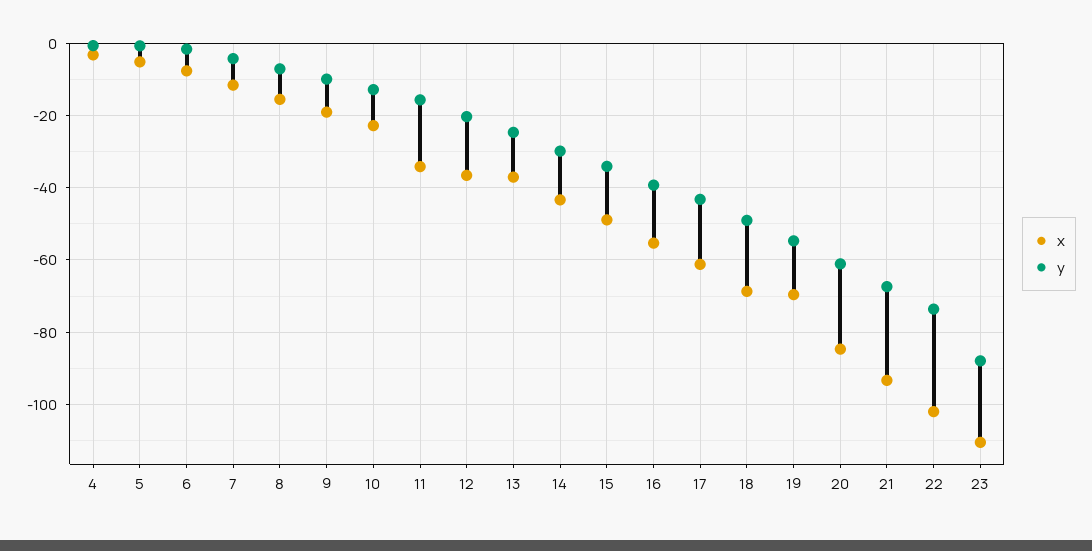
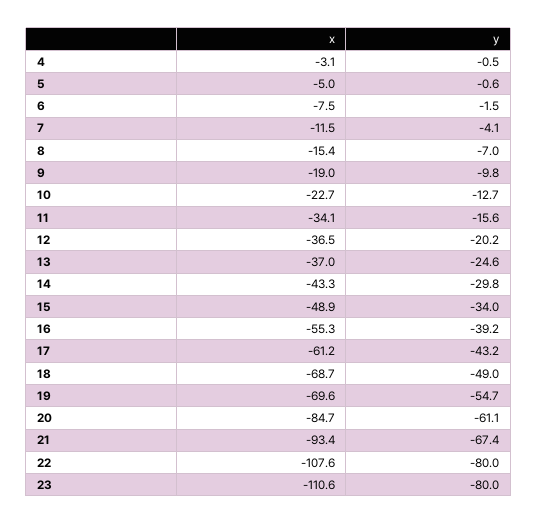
  {
    "x": {
      "4": -3.1,
      "5": -5,
      "6": -7.5,
      "7": -11.5,
      "8": -15.4,
      "9": -19,
      "10": -22.7,
      "11": -34.1,
      "12": -36.5,
      "13": -37,
      "14": -43.3,
      "15": -48.9,
      "16": -55.3,
      "17": -61.2,
      "18": -68.7,
      "19": -69.6,
      "20": -84.7,
      "21": -93.4,
-     "22": -102,
+     "22": -107.6,
      "23": -110.6
    },
    "y": {
      "4": -0.5,
      "5": -0.6,
      "6": -1.5,
      "7": -4.1,
      "8": -7,
      "9": -9.8,
      "10": -12.7,
      "11": -15.6,
      "12": -20.2,
      "13": -24.6,
      "14": -29.8,
      "15": -34,
      "16": -39.2,
      "17": -43.2,
      "18": -49,
      "19": -54.7,
      "20": -61.1,
      "21": -67.4,
-     "22": -74,
+     "22": -80,
-     "23": -88
+     "23": -80
    }
  }

